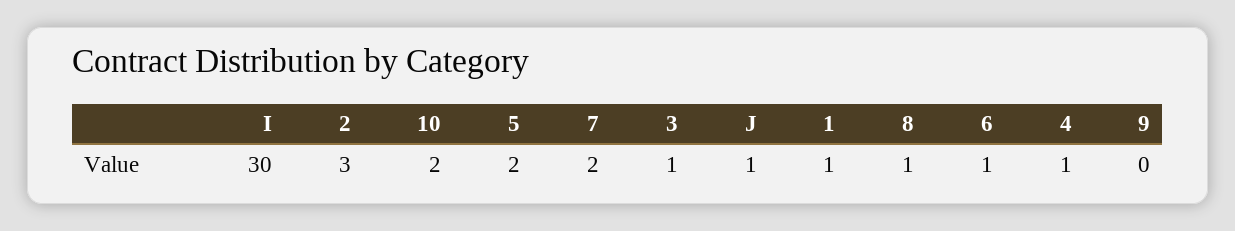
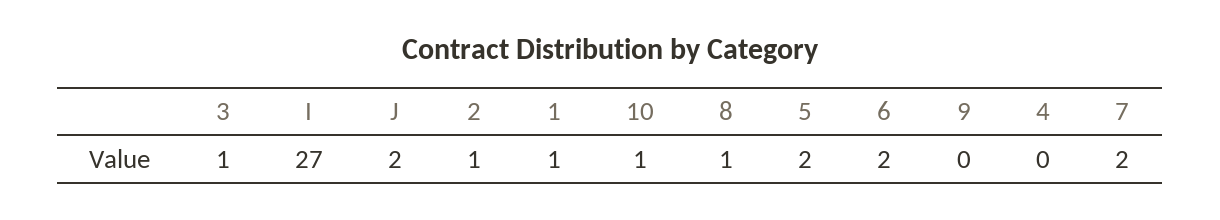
  {
-   "I": 30,
+   "I": 27,
-   "2": 3,
+   "2": 1,
-   "10": 2,
+   "10": 1,
    "5": 2,
    "7": 2,
    "3": 1,
-   "J": 1,
+   "J": 2,
    "1": 1,
    "8": 1,
-   "6": 1,
+   "6": 2,
-   "4": 1,
+   "4": 0,
    "9": 0
  }

